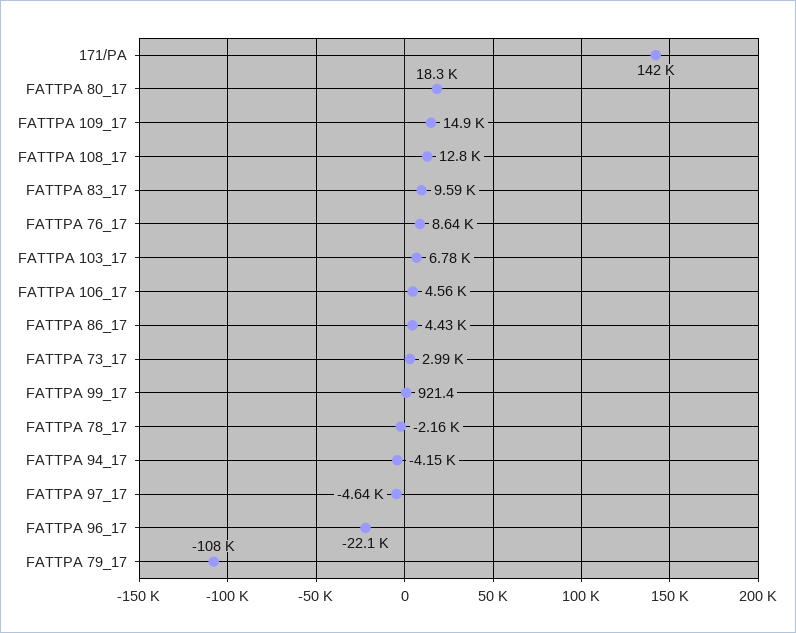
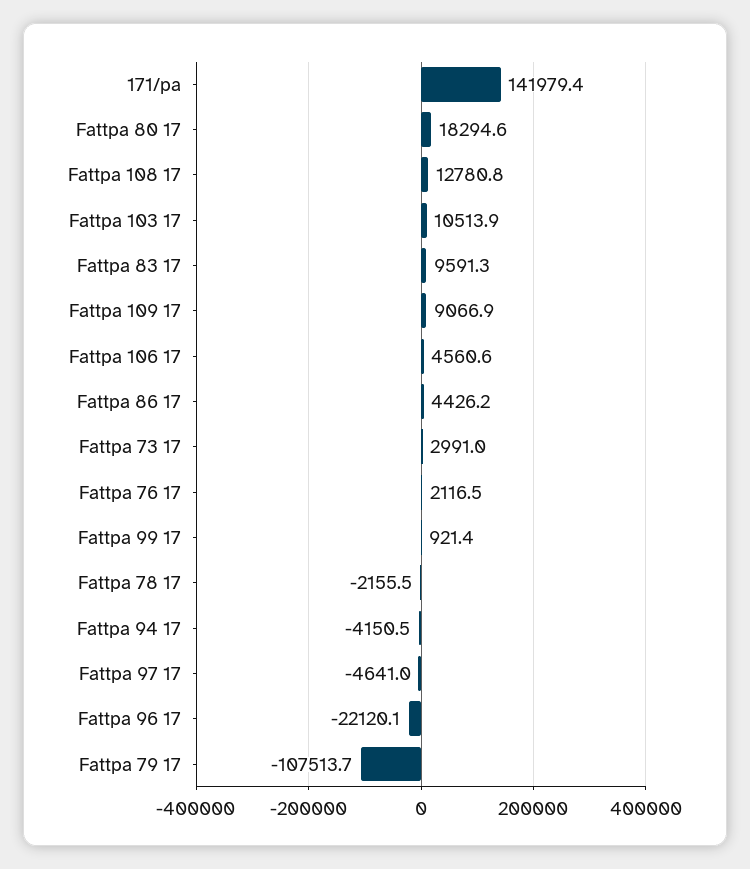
  {
    "171/PA": 141979.4,
    "FATTPA 80_17": 18294.6,
-   "FATTPA 109_17": 14900,
+   "FATTPA 109_17": 9066.9,
    "FATTPA 108_17": 12780.8,
    "FATTPA 83_17": 9591.3,
-   "FATTPA 76_17": 8640,
+   "FATTPA 76_17": 2116.5,
-   "FATTPA 103_17": 6780,
+   "FATTPA 103_17": 10513.9,
    "FATTPA 106_17": 4560.6,
    "FATTPA 86_17": 4426.2,
    "FATTPA 73_17": 2991,
    "FATTPA 99_17": 921.4,
    "FATTPA 78_17": -2155.5,
    "FATTPA 94_17": -4150.5,
    "FATTPA 97_17": -4641,
    "FATTPA 96_17": -22120.1,
    "FATTPA 79_17": -107513.7
  }

